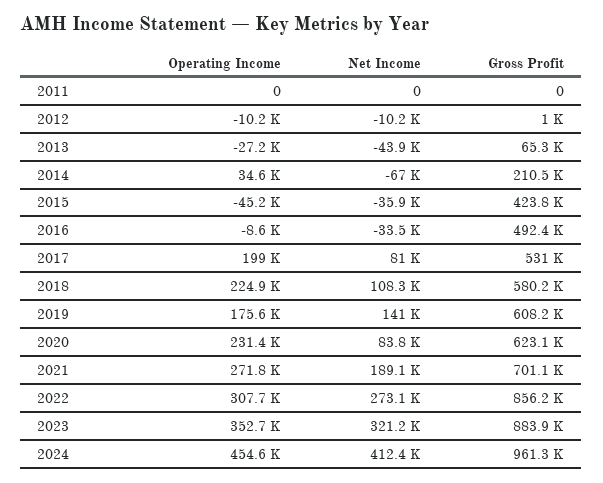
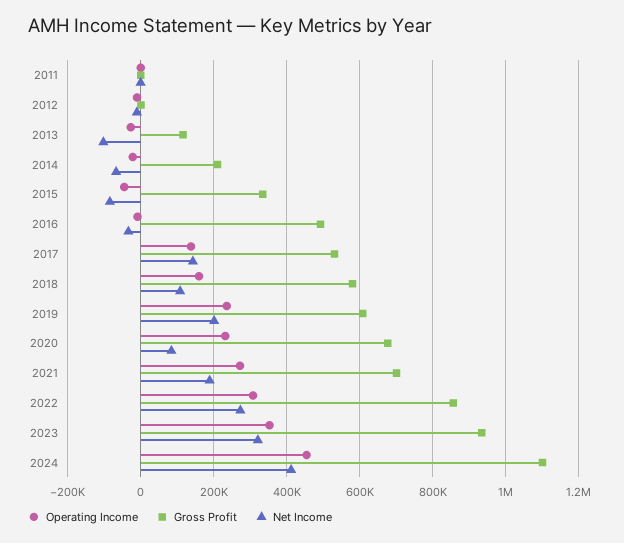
  {
    "Operating Income": {
      "2011": 0,
      "2012": -10200,
      "2013": -27200,
-     "2014": 34600,
+     "2014": -20000,
      "2015": -45200,
      "2016": -8600,
-     "2017": 199000,
+     "2017": 140000,
-     "2018": 224900,
+     "2018": 160000,
-     "2019": 175600,
+     "2019": 240000,
      "2020": 231400,
      "2021": 271800,
      "2022": 307700,
      "2023": 352700,
      "2024": 454600
    },
    "Net Income": {
      "2011": 0,
      "2012": -10200,
-     "2013": -43900,
+     "2013": -100000,
      "2014": -67000,
-     "2015": -35900,
+     "2015": -80000,
      "2016": -33500,
-     "2017": 81000,
+     "2017": 140000,
      "2018": 108300,
-     "2019": 141000,
+     "2019": 200000,
      "2020": 83800,
      "2021": 189100,
      "2022": 273100,
      "2023": 321200,
      "2024": 412400
    },
    "Gross Profit": {
      "2011": 0,
      "2012": 1000,
-     "2013": 65300,
+     "2013": 120000,
      "2014": 210500,
-     "2015": 423800,
+     "2015": 340000,
      "2016": 492400,
      "2017": 531000,
      "2018": 580200,
      "2019": 608200,
-     "2020": 623100,
+     "2020": 680000,
      "2021": 701100,
      "2022": 856200,
-     "2023": 883900,
+     "2023": 940000,
-     "2024": 961300
+     "2024": 1100000
    }
  }

